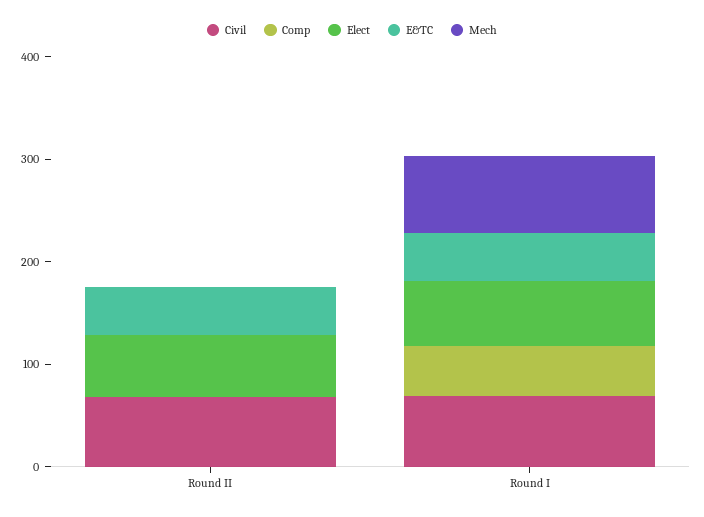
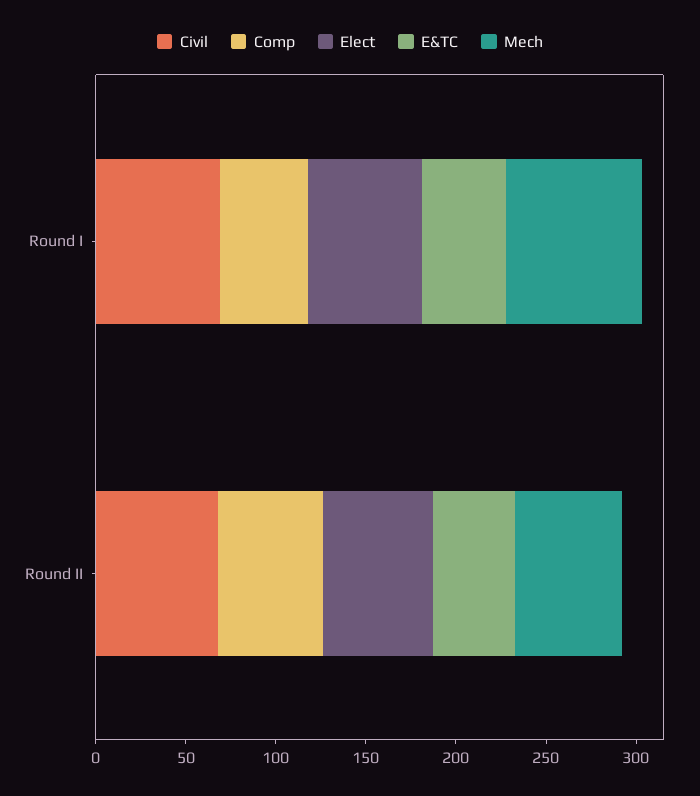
  {
    "Civil": {
      "Round II": 70,
      "Round I": 70
    },
    "Comp": {
-     "Round II": 0,
+     "Round II": 60,
      "Round I": 50
    },
    "Elect": {
      "Round II": 60,
      "Round I": 60
    },
    "E&TC": {
      "Round II": 50,
      "Round I": 50
    },
    "Mech": {
-     "Round II": 0,
+     "Round II": 60,
      "Round I": 80
    }
  }

